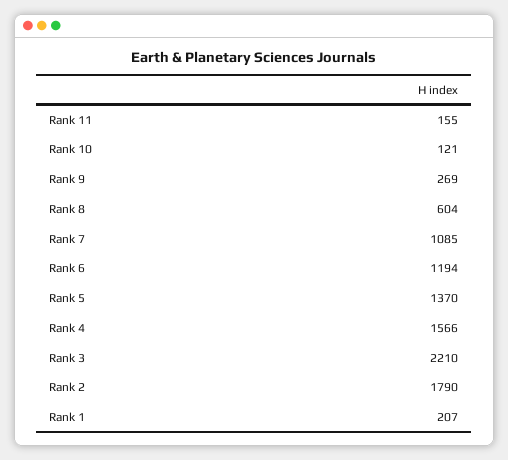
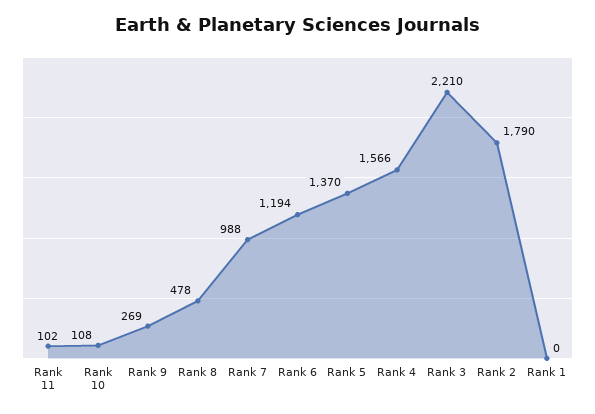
  {
-   "Rank 11": 155,
+   "Rank 11": 102,
-   "Rank 10": 121,
+   "Rank 10": 108,
    "Rank 9": 269,
-   "Rank 8": 604,
+   "Rank 8": 478,
-   "Rank 7": 1085,
+   "Rank 7": 988,
    "Rank 6": 1194,
    "Rank 5": 1370,
    "Rank 4": 1566,
    "Rank 3": 2210,
    "Rank 2": 1790,
-   "Rank 1": 207
+   "Rank 1": 0
  }

